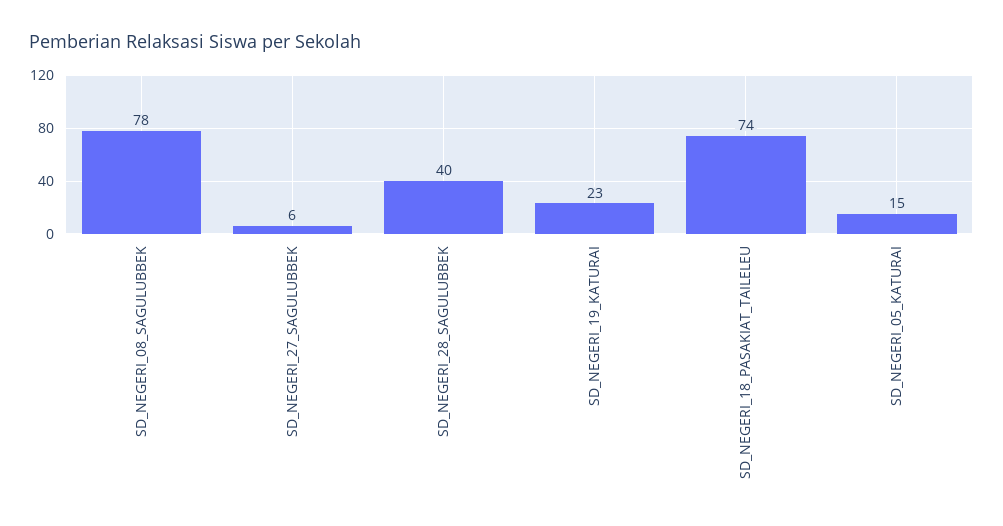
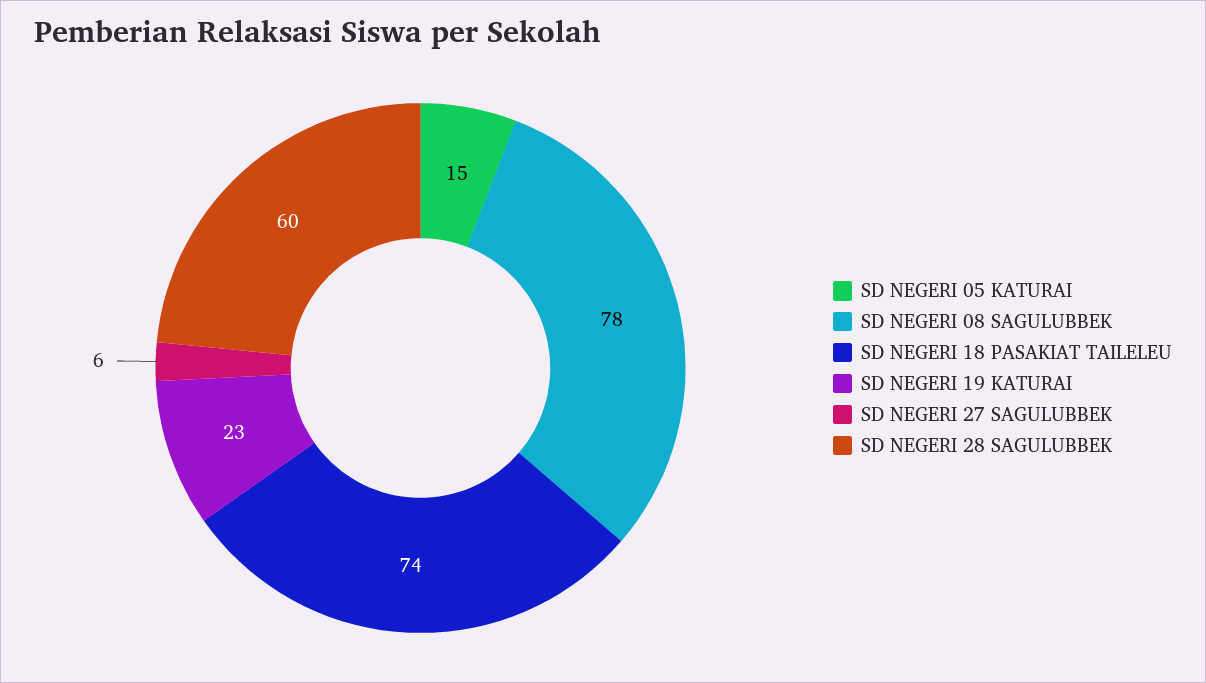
  {
    "SD_NEGERI_08_SAGULUBBEK": 78,
    "SD_NEGERI_27_SAGULUBBEK": 6,
-   "SD_NEGERI_28_SAGULUBBEK": 40,
+   "SD_NEGERI_28_SAGULUBBEK": 60,
    "SD_NEGERI_19_KATURAI": 23,
    "SD_NEGERI_18_PASAKIAT_TAILELEU": 74,
    "SD_NEGERI_05_KATURAI": 15
  }

